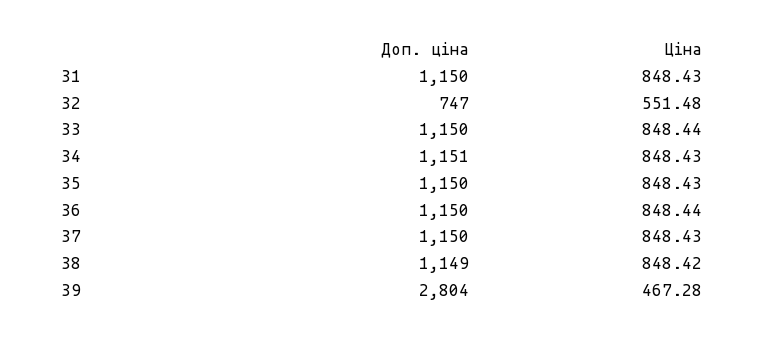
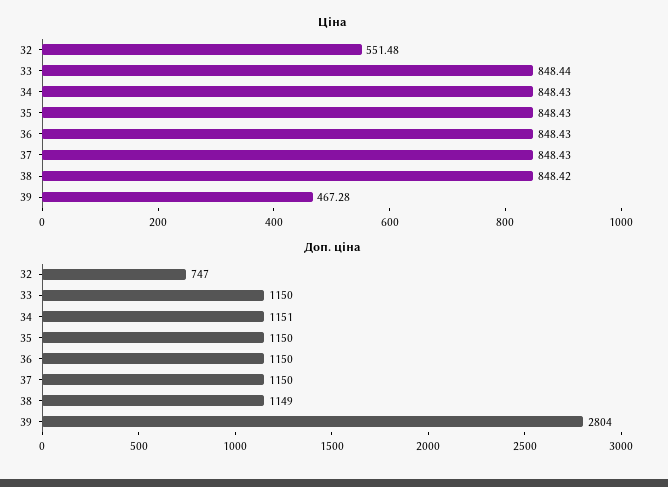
  {
    "Доп. ціна": {
-     "31": 1150,
      "32": 747,
      "33": 1150,
      "34": 1151,
      "35": 1150,
      "36": 1150,
      "37": 1150,
      "38": 1149,
      "39": 2804
    },
    "Ціна": {
-     "31": 848.43,
      "32": 551.48,
      "33": 848.44,
      "34": 848.43,
      "35": 848.43,
-     "36": 848.44,
+     "36": 848.43,
      "37": 848.43,
      "38": 848.42,
      "39": 467.28
    }
  }

